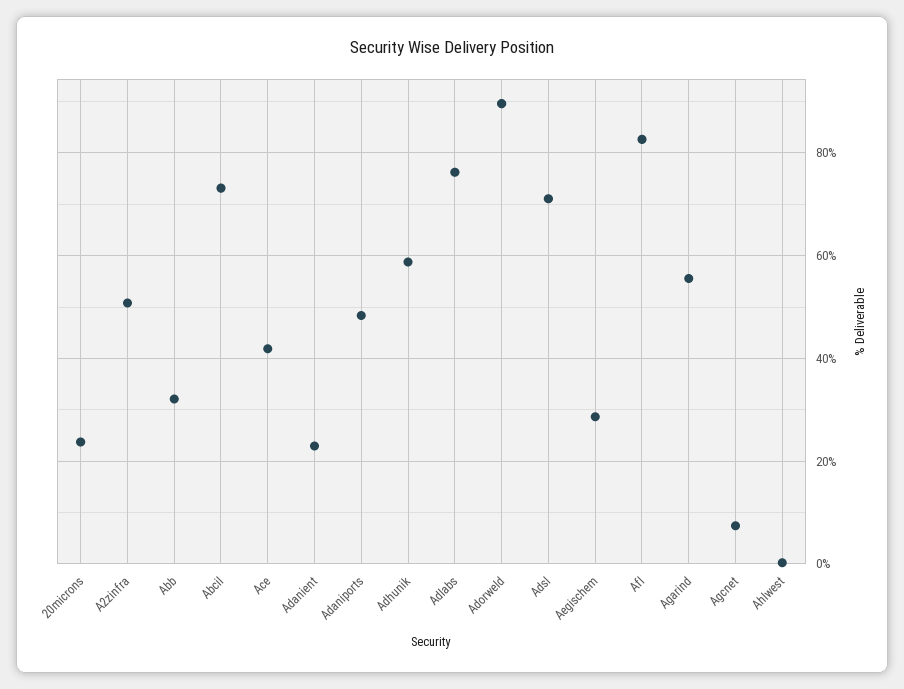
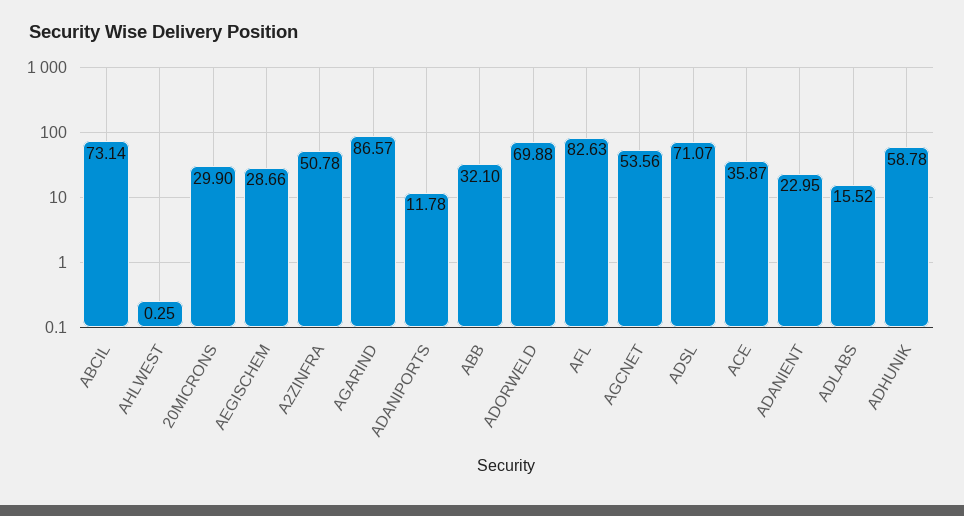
  {
-   "20microns": 24,
+   "20microns": 29.9,
    "A2zinfra": 50.78,
    "Abb": 32.1,
    "Abcil": 73.14,
-   "Ace": 42,
+   "Ace": 35.87,
    "Adanient": 22.95,
-   "Adaniports": 48,
+   "Adaniports": 11.78,
    "Adhunik": 58.78,
-   "Adlabs": 76,
+   "Adlabs": 15.52,
-   "Adorweld": 90,
+   "Adorweld": 69.88,
    "Adsl": 71.07,
    "Aegischem": 28.66,
    "Afl": 82.63,
-   "Agarind": 56,
+   "Agarind": 86.57,
-   "Agcnet": 8,
+   "Agcnet": 53.56,
    "Ahlwest": 0.25
  }

